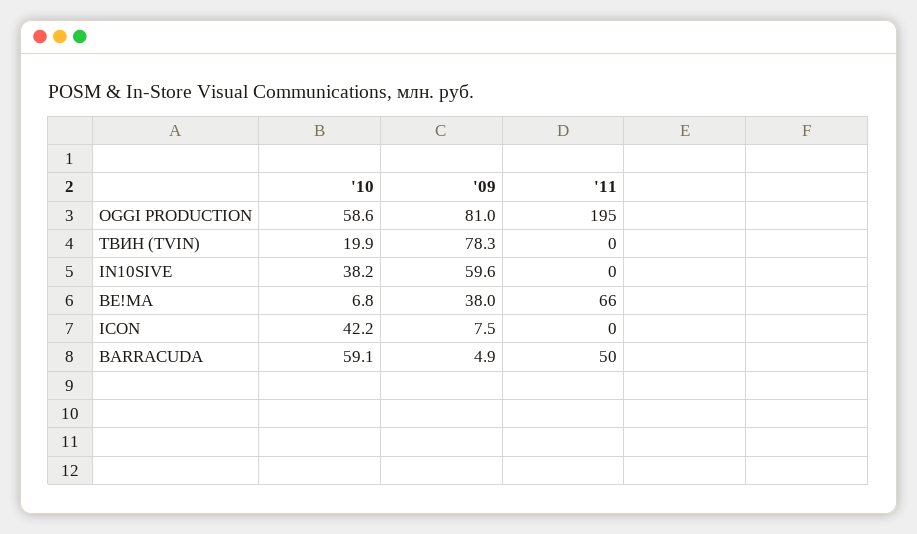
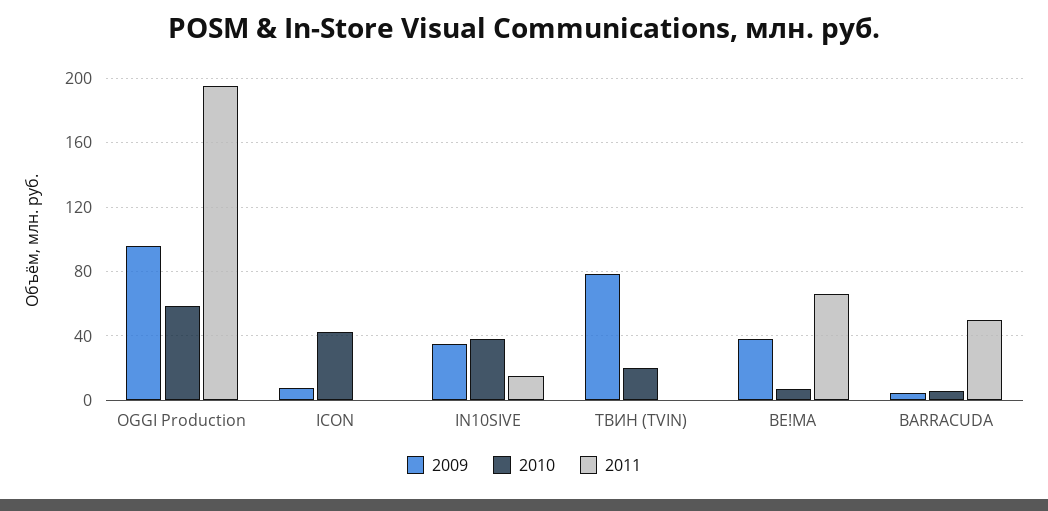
  {
    "'10": {
      "OGGI PRODUCTION": 58.6,
      "ТВИН (TVIN)": 19.9,
      "IN10SIVE": 38.2,
      "BE!MA": 6.8,
      "ICON": 42.2,
-     "BARRACUDA": 59.1
+     "BARRACUDA": 5
    },
    "'09": {
-     "OGGI PRODUCTION": 81,
+     "OGGI PRODUCTION": 95,
      "ТВИН (TVIN)": 78.3,
-     "IN10SIVE": 59.6,
+     "IN10SIVE": 35,
      "BE!MA": 38,
      "ICON": 7.5,
      "BARRACUDA": 4.9
    },
    "'11": {
      "OGGI PRODUCTION": 195,
      "ТВИН (TVIN)": 0,
-     "IN10SIVE": 0,
+     "IN10SIVE": 15,
      "BE!MA": 66,
      "ICON": 0,
      "BARRACUDA": 50
    }
  }

